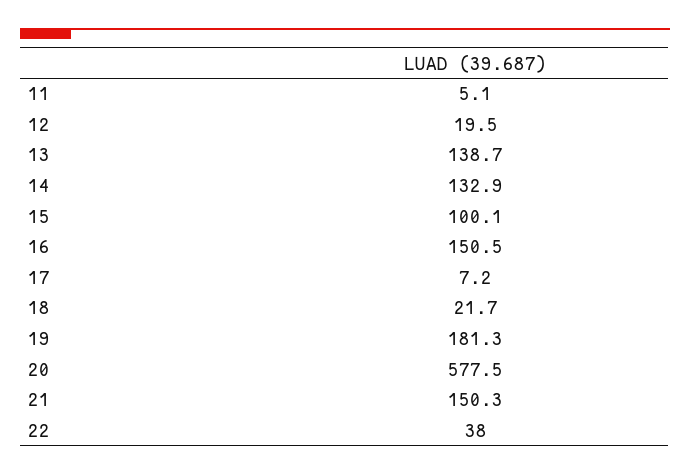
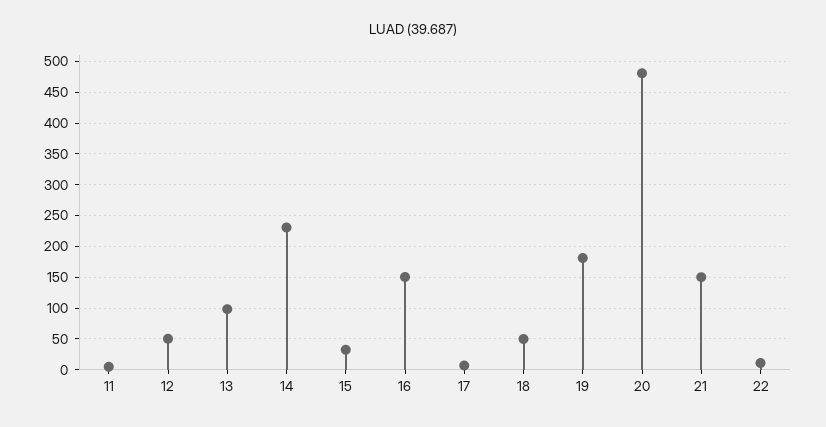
  {
    "11": 5.1,
-   "12": 19.5,
+   "12": 50,
-   "13": 138.7,
+   "13": 100,
-   "14": 132.9,
+   "14": 230,
-   "15": 100.1,
+   "15": 30,
    "16": 150.5,
    "17": 7.2,
-   "18": 21.7,
+   "18": 50,
    "19": 181.3,
-   "20": 577.5,
+   "20": 480,
    "21": 150.3,
-   "22": 38
+   "22": 10
  }

